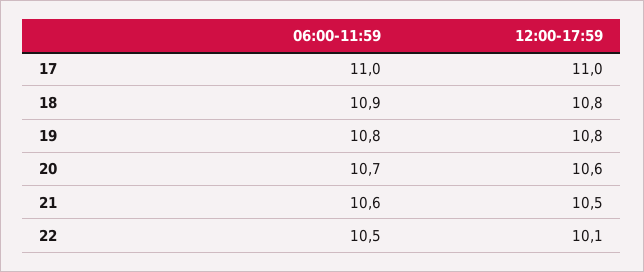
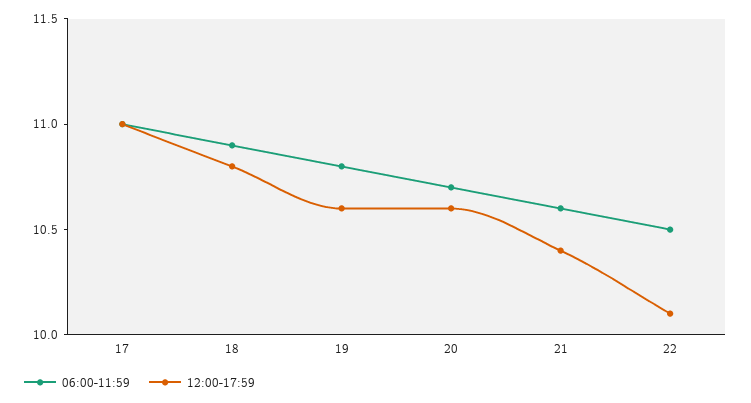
  {
    "06:00-11:59": {
      "17": 11,
      "18": 10.9,
      "19": 10.8,
      "20": 10.7,
      "21": 10.6,
      "22": 10.5
    },
    "12:00-17:59": {
      "17": 11,
      "18": 10.8,
-     "19": 10.8,
+     "19": 10.6,
      "20": 10.6,
-     "21": 10.5,
+     "21": 10.4,
      "22": 10.1
    }
  }

